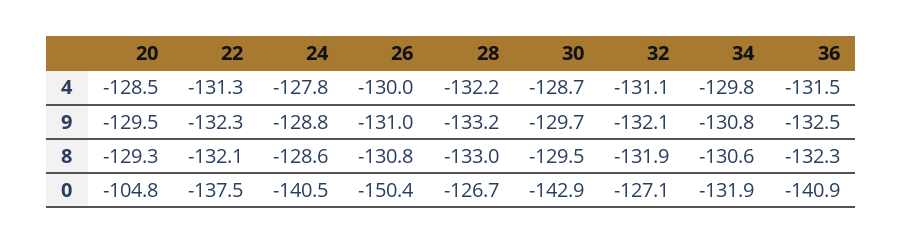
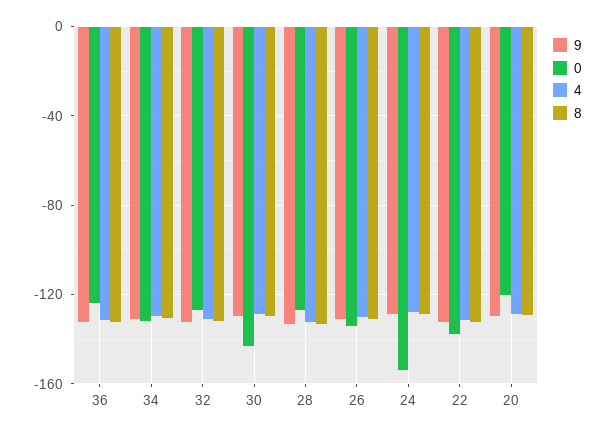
  {
    "4": {
      "20": -128.5,
      "22": -131.3,
      "24": -127.8,
      "26": -130,
      "28": -132.2,
      "30": -128.7,
      "32": -131.1,
      "34": -129.8,
      "36": -131.5
    },
    "9": {
      "20": -129.5,
      "22": -132.3,
      "24": -128.8,
      "26": -131,
      "28": -133.2,
      "30": -129.7,
      "32": -132.1,
      "34": -130.8,
      "36": -132.5
    },
    "8": {
      "20": -129.3,
      "22": -132.1,
      "24": -128.6,
      "26": -130.8,
      "28": -133,
      "30": -129.5,
      "32": -131.9,
      "34": -130.6,
      "36": -132.3
    },
    "0": {
-     "20": -104.8,
+     "20": -120,
      "22": -137.5,
-     "24": -140.5,
+     "24": -155,
-     "26": -150.4,
+     "26": -135,
      "28": -126.7,
      "30": -142.9,
      "32": -127.1,
      "34": -131.9,
-     "36": -140.9
+     "36": -125
    }
  }

